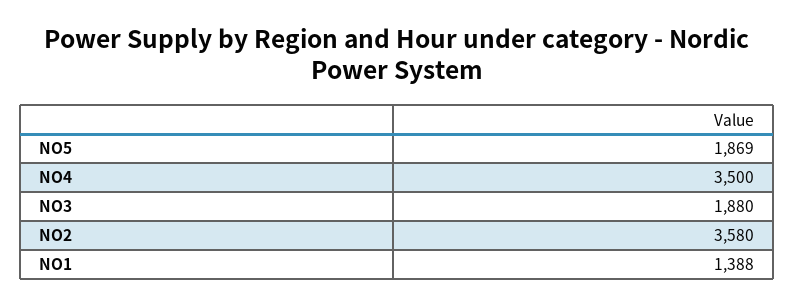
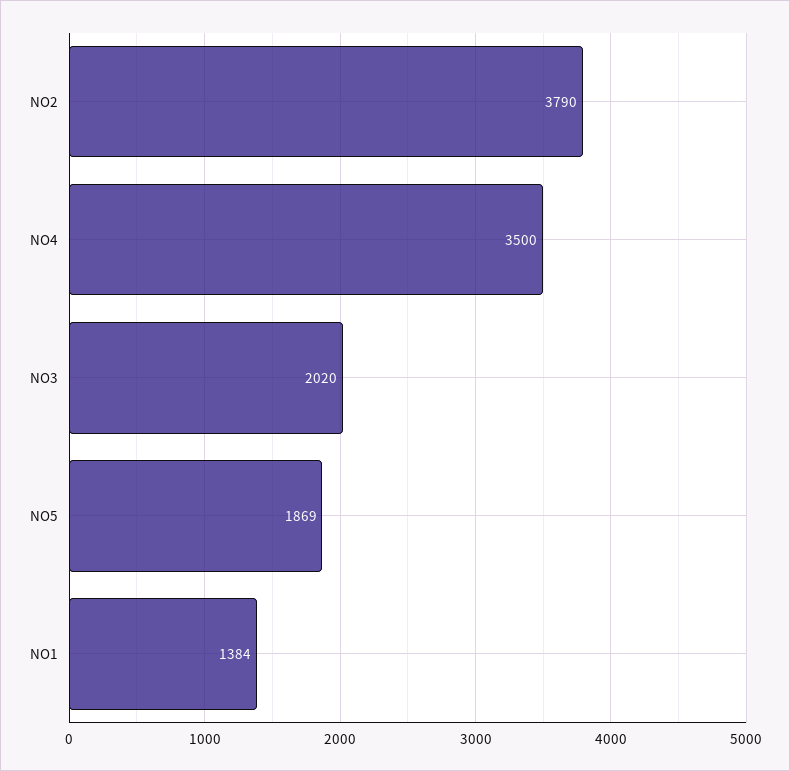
  {
    "NO5": 1869,
    "NO4": 3500,
-   "NO3": 1880,
+   "NO3": 2020,
-   "NO2": 3580,
+   "NO2": 3790,
-   "NO1": 1388
+   "NO1": 1384
  }

